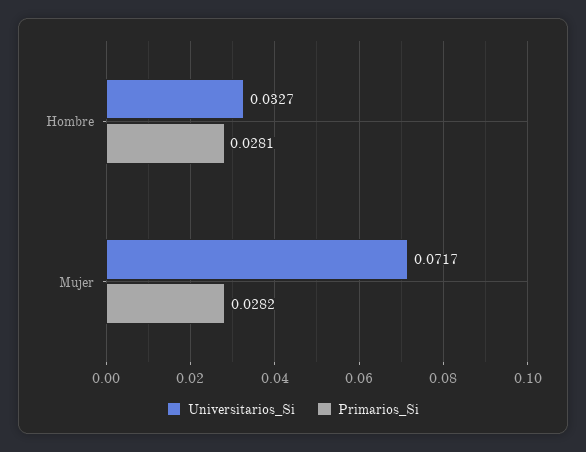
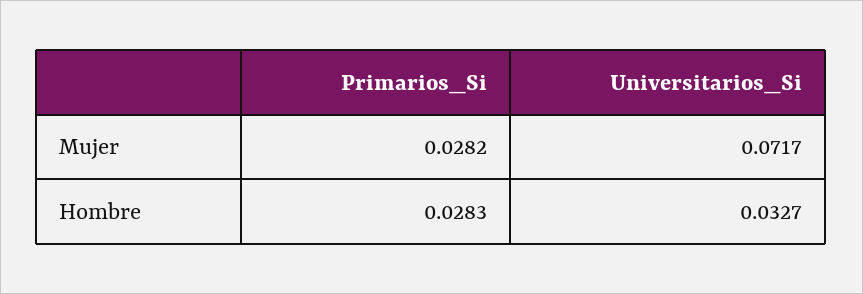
  {
    "Universitarios_Si": {
      "Hombre": 0.0327,
      "Mujer": 0.0717
    },
    "Primarios_Si": {
-     "Hombre": 0.0281,
+     "Hombre": 0.0283,
      "Mujer": 0.0282
    }
  }

